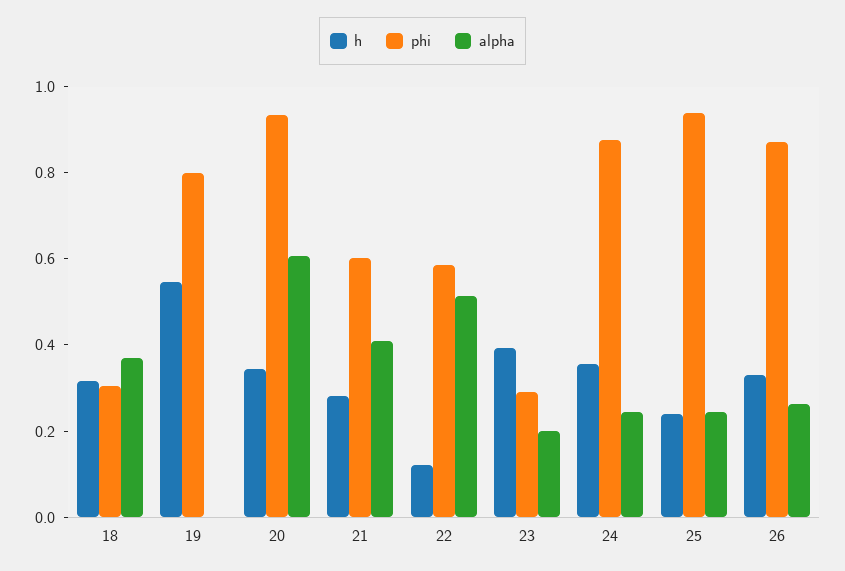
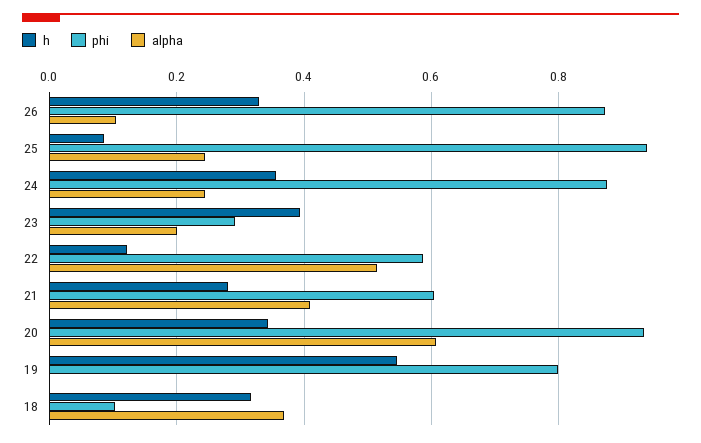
  {
    "h": {
      "18": 0.32,
      "19": 0.54,
      "20": 0.34,
      "21": 0.28,
      "22": 0.12,
      "23": 0.4,
      "24": 0.36,
-     "25": 0.25,
+     "25": 0.08,
      "26": 0.32
    },
    "phi": {
-     "18": 0.3,
+     "18": 0.1,
      "19": 0.8,
      "20": 0.94,
      "21": 0.6,
      "22": 0.58,
      "23": 0.3,
      "24": 0.88,
      "25": 0.94,
      "26": 0.88
    },
    "alpha": {
      "18": 0.36,
      "19": 0,
      "20": 0.6,
      "21": 0.42,
      "22": 0.52,
      "23": 0.2,
      "24": 0.24,
      "25": 0.24,
-     "26": 0.25
+     "26": 0.1
    }
  }

